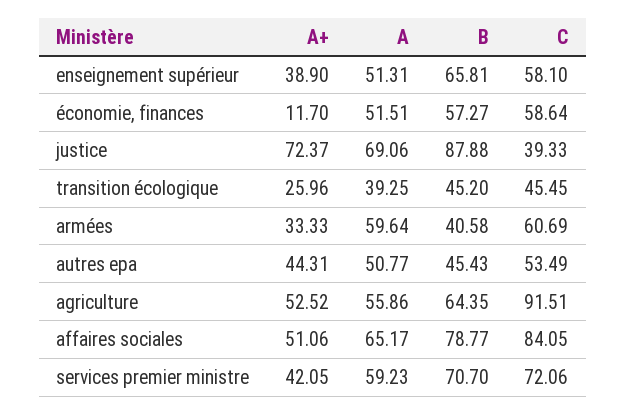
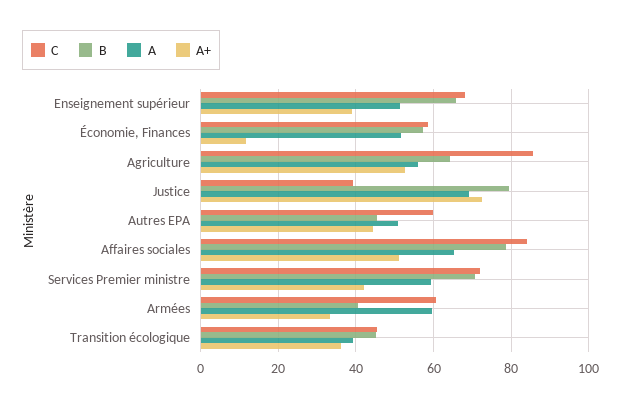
  {
    "A+": {
      "enseignement supérieur": 38.9,
      "économie, finances": 11.7,
      "justice": 72.37,
-     "transition écologique": 25.96,
+     "transition écologique": 36,
      "armées": 33.33,
      "autres epa": 44.31,
      "agriculture": 52.52,
      "affaires sociales": 51.06,
      "services premier ministre": 42.05
    },
    "A": {
      "enseignement supérieur": 51.31,
      "économie, finances": 51.51,
      "justice": 69.06,
      "transition écologique": 39.25,
      "armées": 59.64,
      "autres epa": 50.77,
      "agriculture": 55.86,
      "affaires sociales": 65.17,
      "services premier ministre": 59.23
    },
    "B": {
      "enseignement supérieur": 65.81,
      "économie, finances": 57.27,
-     "justice": 87.88,
+     "justice": 80,
      "transition écologique": 45.2,
      "armées": 40.58,
      "autres epa": 45.43,
      "agriculture": 64.35,
      "affaires sociales": 78.77,
      "services premier ministre": 70.7
    },
    "C": {
-     "enseignement supérieur": 58.1,
+     "enseignement supérieur": 68,
      "économie, finances": 58.64,
      "justice": 39.33,
      "transition écologique": 45.45,
      "armées": 60.69,
-     "autres epa": 53.49,
+     "autres epa": 60,
-     "agriculture": 91.51,
+     "agriculture": 86,
      "affaires sociales": 84.05,
      "services premier ministre": 72.06
    }
  }

